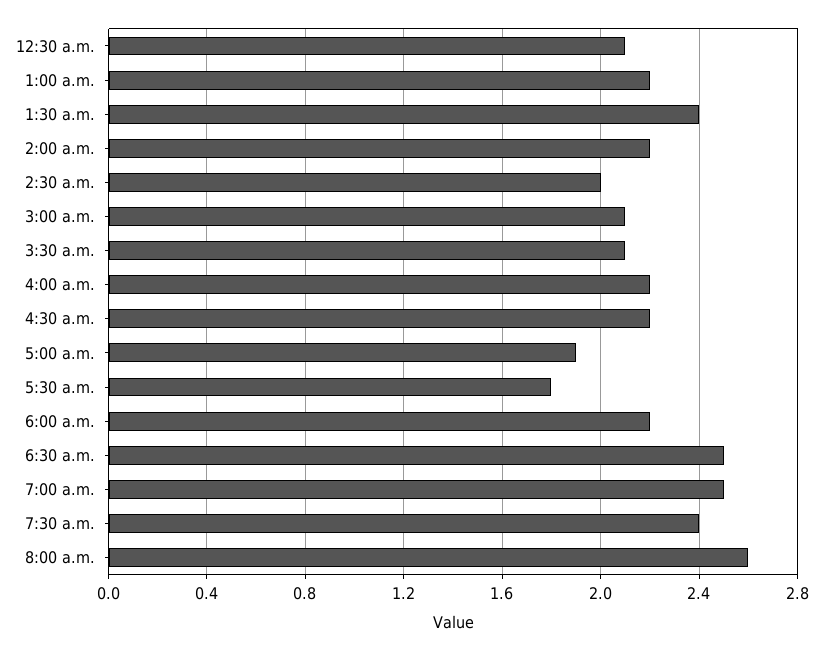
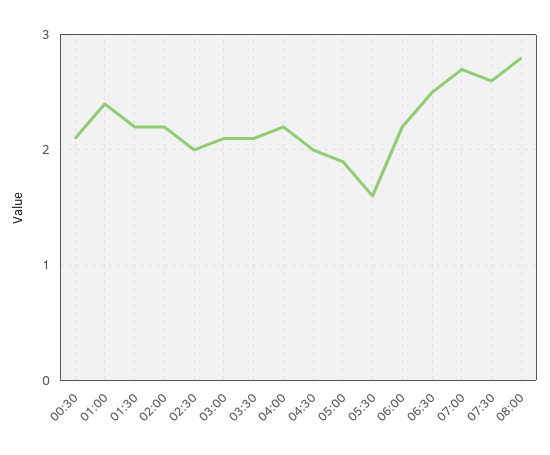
  {
    "12:30 a.m.": 2.1,
-   "1:00 a.m.": 2.2,
+   "1:00 a.m.": 2.4,
-   "1:30 a.m.": 2.4,
+   "1:30 a.m.": 2.2,
    "2:00 a.m.": 2.2,
    "2:30 a.m.": 2,
    "3:00 a.m.": 2.1,
    "3:30 a.m.": 2.1,
    "4:00 a.m.": 2.2,
-   "4:30 a.m.": 2.2,
+   "4:30 a.m.": 2,
    "5:00 a.m.": 1.9,
-   "5:30 a.m.": 1.8,
+   "5:30 a.m.": 1.6,
    "6:00 a.m.": 2.2,
    "6:30 a.m.": 2.5,
-   "7:00 a.m.": 2.5,
+   "7:00 a.m.": 2.7,
-   "7:30 a.m.": 2.4,
+   "7:30 a.m.": 2.6,
-   "8:00 a.m.": 2.6
+   "8:00 a.m.": 2.8
  }

